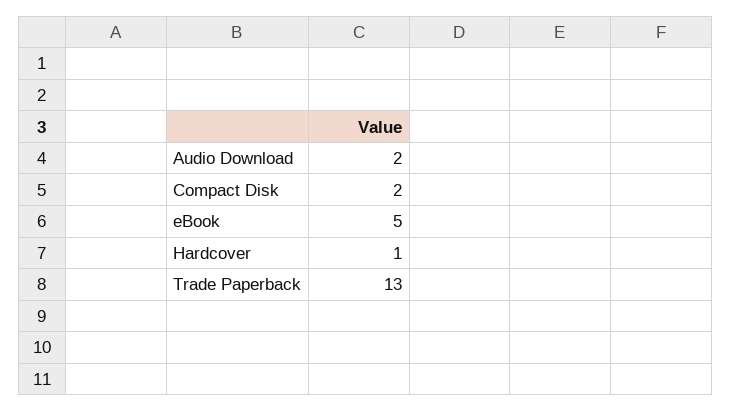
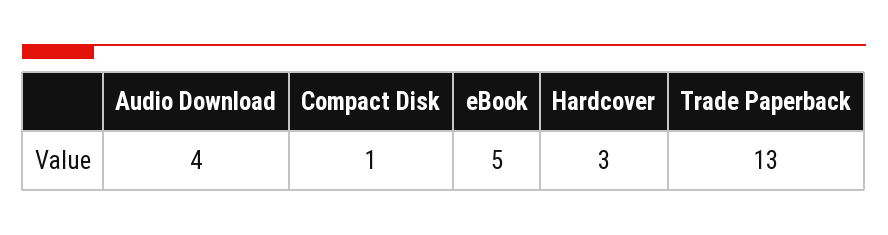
  {
-   "Audio Download": 2,
+   "Audio Download": 4,
-   "Compact Disk": 2,
+   "Compact Disk": 1,
    "eBook": 5,
-   "Hardcover": 1,
+   "Hardcover": 3,
    "Trade Paperback": 13
  }

